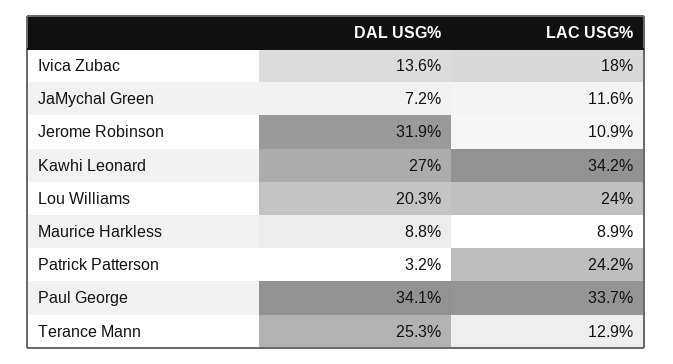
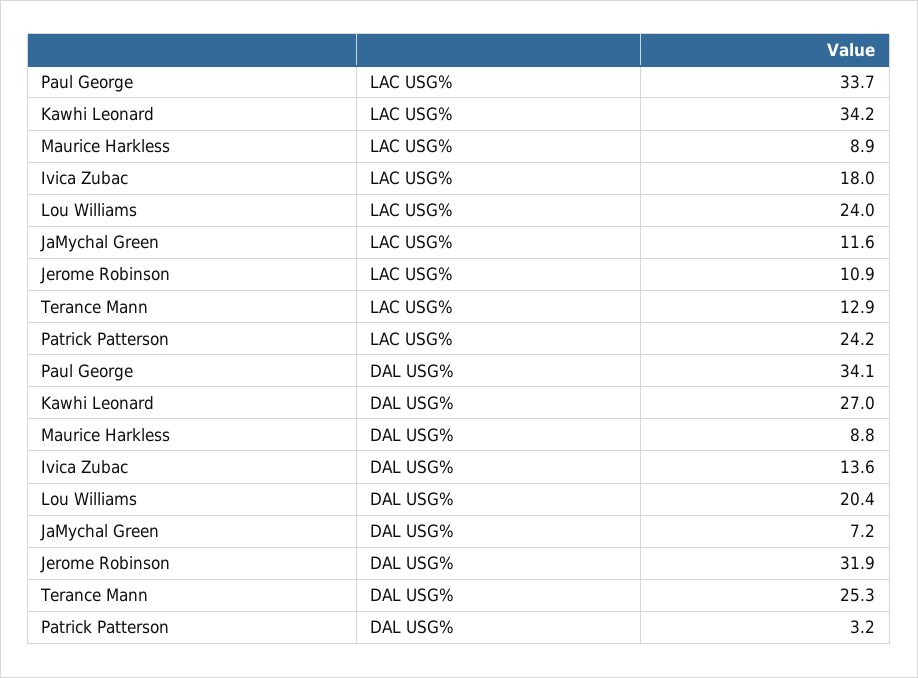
  {
    "DAL USG%": {
      "Ivica Zubac": 13.6,
      "JaMychal Green": 7.2,
      "Jerome Robinson": 31.9,
      "Kawhi Leonard": 27,
-     "Lou Williams": 20.3,
+     "Lou Williams": 20.4,
      "Maurice Harkless": 8.8,
      "Patrick Patterson": 3.2,
      "Paul George": 34.1,
      "Terance Mann": 25.3
    },
    "LAC USG%": {
      "Ivica Zubac": 18,
      "JaMychal Green": 11.6,
      "Jerome Robinson": 10.9,
      "Kawhi Leonard": 34.2,
      "Lou Williams": 24,
      "Maurice Harkless": 8.9,
      "Patrick Patterson": 24.2,
      "Paul George": 33.7,
      "Terance Mann": 12.9
    }
  }

